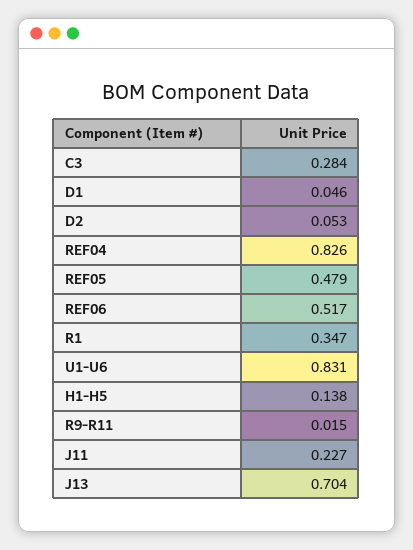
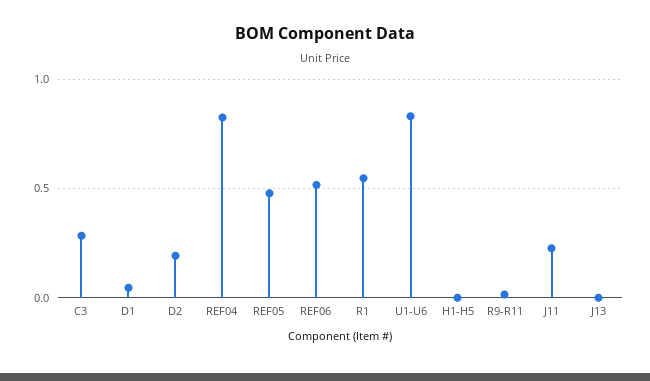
  {
    "C3": 0.284,
    "D1": 0.046,
-   "D2": 0.053,
+   "D2": 0.2,
    "REF04": 0.826,
    "REF05": 0.479,
    "REF06": 0.517,
-   "R1": 0.347,
+   "R1": 0.55,
    "U1-U6": 0.831,
-   "H1-H5": 0.138,
+   "H1-H5": 0,
    "R9-R11": 0.015,
    "J11": 0.227,
-   "J13": 0.704
+   "J13": 0
  }

